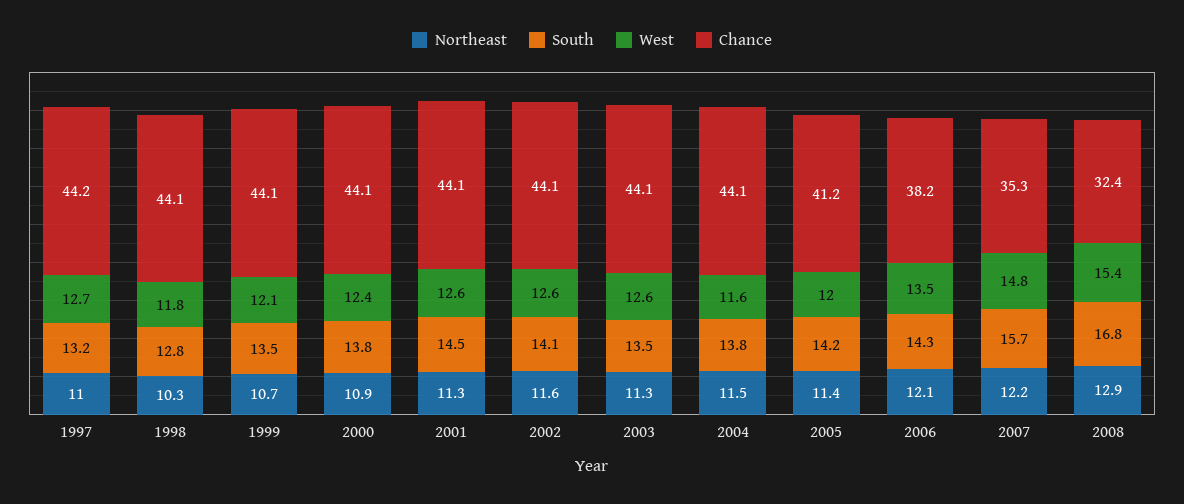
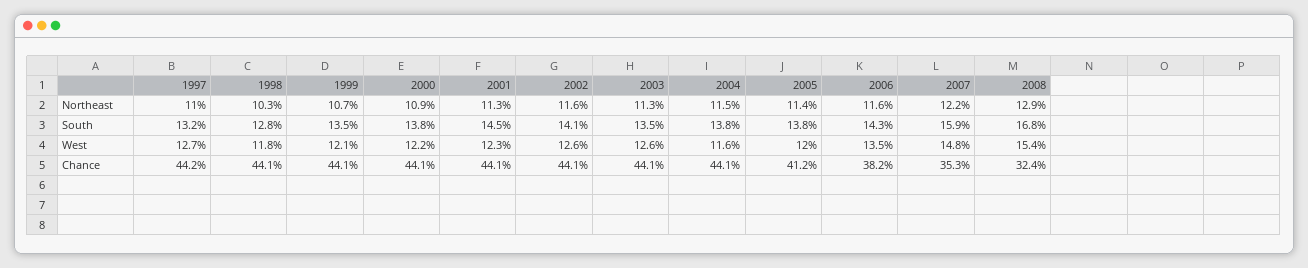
  {
    "Northeast": {
      "1997": 11,
      "1998": 10.3,
      "1999": 10.7,
      "2000": 10.9,
      "2001": 11.3,
      "2002": 11.6,
      "2003": 11.3,
      "2004": 11.5,
      "2005": 11.4,
-     "2006": 12.1,
+     "2006": 11.6,
      "2007": 12.2,
      "2008": 12.9
    },
    "South": {
      "1997": 13.2,
      "1998": 12.8,
      "1999": 13.5,
      "2000": 13.8,
      "2001": 14.5,
      "2002": 14.1,
      "2003": 13.5,
      "2004": 13.8,
-     "2005": 14.2,
+     "2005": 13.8,
      "2006": 14.3,
-     "2007": 15.7,
+     "2007": 15.9,
      "2008": 16.8
    },
    "West": {
      "1997": 12.7,
      "1998": 11.8,
      "1999": 12.1,
-     "2000": 12.4,
+     "2000": 12.2,
-     "2001": 12.6,
+     "2001": 12.3,
      "2002": 12.6,
      "2003": 12.6,
      "2004": 11.6,
      "2005": 12,
      "2006": 13.5,
      "2007": 14.8,
      "2008": 15.4
    },
    "Chance": {
      "1997": 44.2,
      "1998": 44.1,
      "1999": 44.1,
      "2000": 44.1,
      "2001": 44.1,
      "2002": 44.1,
      "2003": 44.1,
      "2004": 44.1,
      "2005": 41.2,
      "2006": 38.2,
      "2007": 35.3,
      "2008": 32.4
    }
  }

